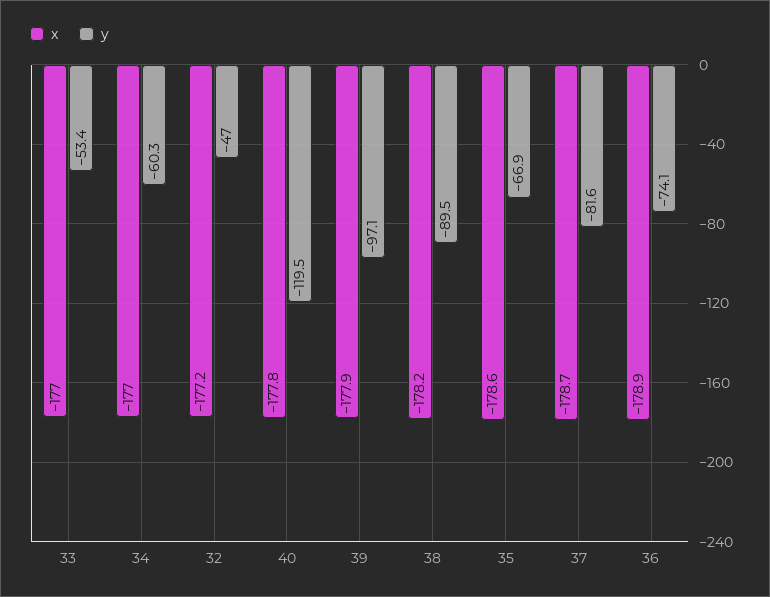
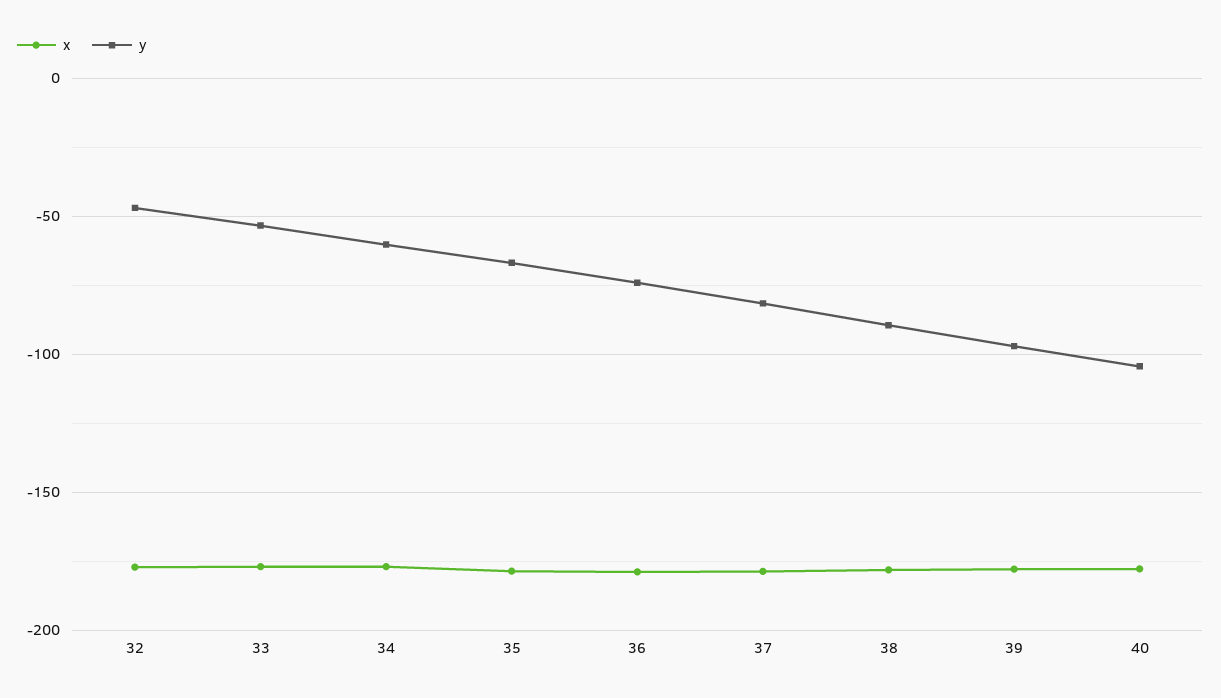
  {
    "x": {
      "33": -177,
      "34": -177,
      "32": -177.2,
      "40": -177.8,
      "39": -177.9,
      "38": -178.2,
      "35": -178.6,
      "37": -178.7,
      "36": -178.9
    },
    "y": {
      "33": -53.4,
      "34": -60.3,
      "32": -47,
-     "40": -119.5,
+     "40": -105,
      "39": -97.1,
      "38": -89.5,
      "35": -66.9,
      "37": -81.6,
      "36": -74.1
    }
  }

